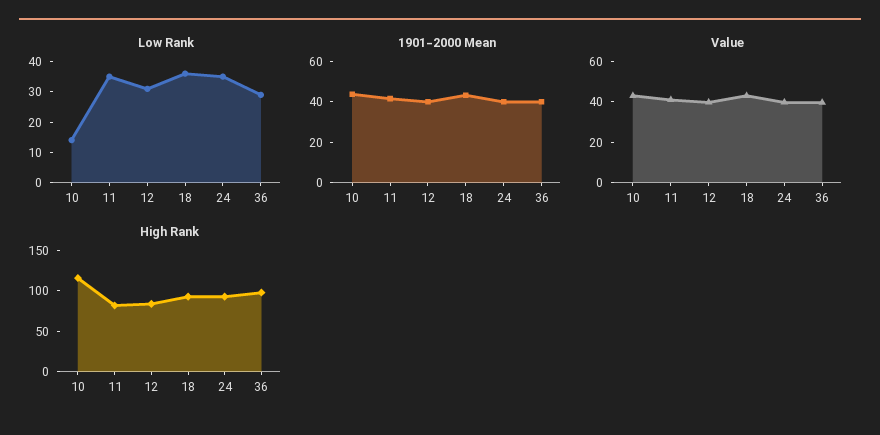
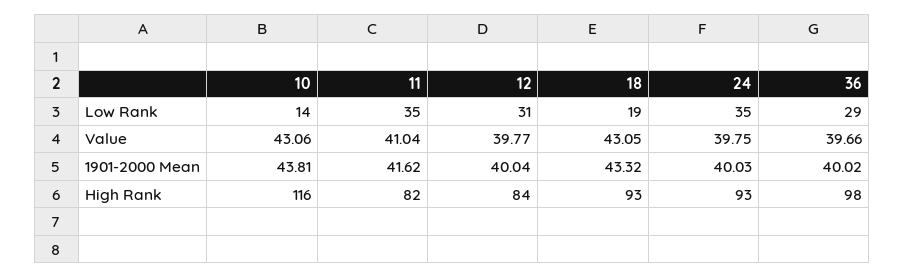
  {
    "Low Rank": {
      "10": 14,
      "11": 35,
      "12": 31,
-     "18": 35,
+     "18": 19,
      "24": 35,
      "36": 29
    },
    "1901-2000 Mean": {
      "10": 43.81,
      "11": 41.62,
      "12": 40.04,
      "18": 43.32,
      "24": 40.03,
      "36": 40.02
    },
    "Value": {
      "10": 43.06,
      "11": 41.04,
      "12": 39.77,
      "18": 43.05,
      "24": 39.75,
      "36": 39.66
    },
    "High Rank": {
      "10": 116,
      "11": 82,
      "12": 84,
      "18": 93,
      "24": 93,
      "36": 98
    }
  }

